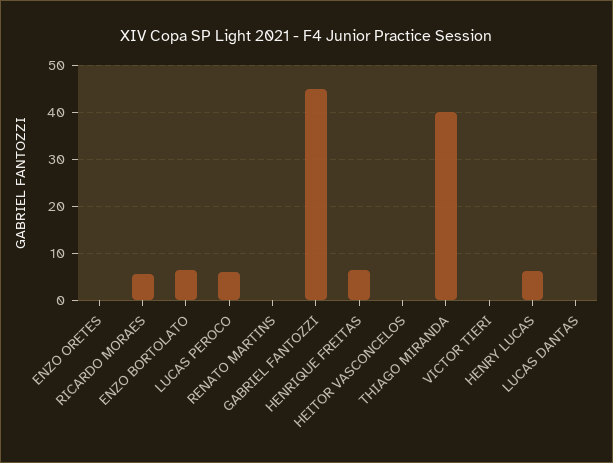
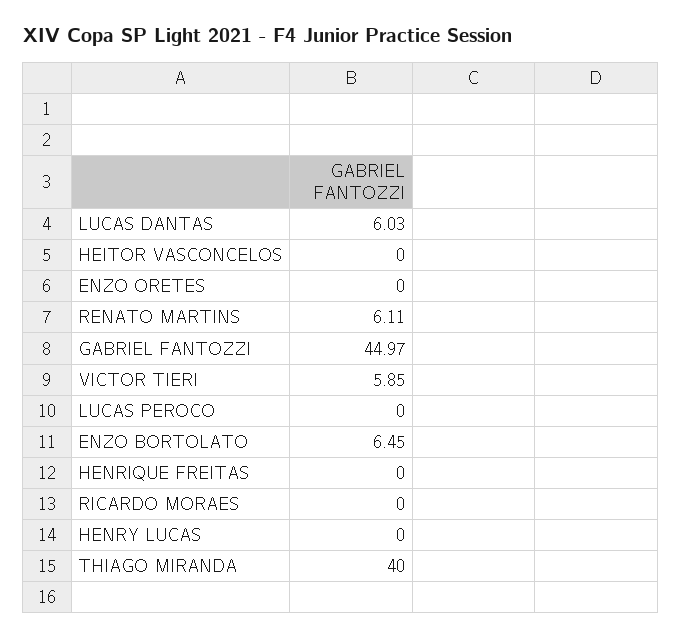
  {
    "ENZO ORETES": 0,
-   "RICARDO MORAES": 6,
+   "RICARDO MORAES": 0,
    "ENZO BORTOLATO": 6.45,
-   "LUCAS PEROCO": 6,
+   "LUCAS PEROCO": 0,
-   "RENATO MARTINS": 0,
+   "RENATO MARTINS": 6.11,
    "GABRIEL FANTOZZI": 44.97,
-   "HENRIQUE FREITAS": 6,
+   "HENRIQUE FREITAS": 0,
    "HEITOR VASCONCELOS": 0,
    "THIAGO MIRANDA": 40,
-   "VICTOR TIERI": 0,
+   "VICTOR TIERI": 5.85,
-   "HENRY LUCAS": 6,
+   "HENRY LUCAS": 0,
-   "LUCAS DANTAS": 0
+   "LUCAS DANTAS": 6.03
  }

